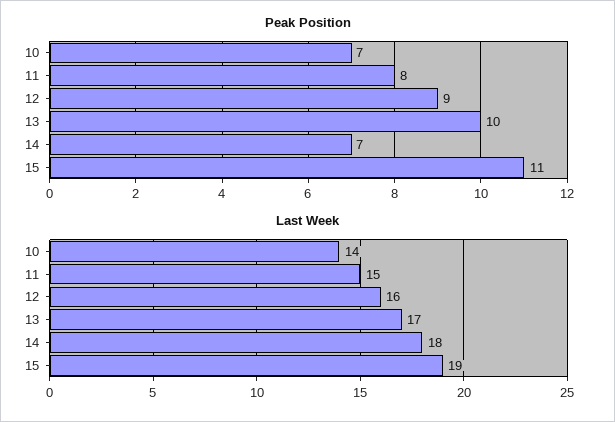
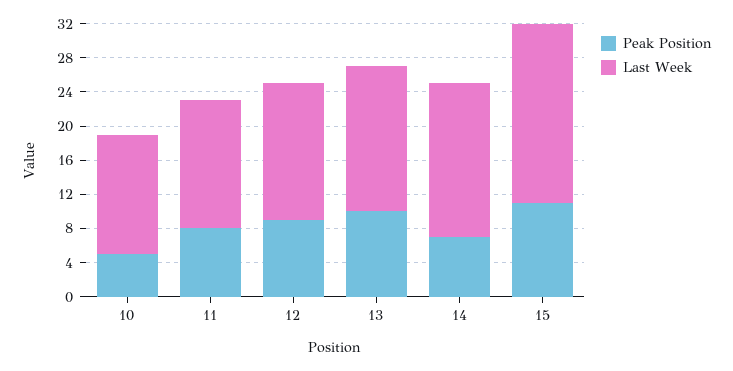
  {
    "Peak Position": {
-     "10": 7,
+     "10": 5,
      "11": 8,
      "12": 9,
      "13": 10,
      "14": 7,
      "15": 11
    },
    "Last Week": {
      "10": 14,
      "11": 15,
      "12": 16,
      "13": 17,
      "14": 18,
-     "15": 19
+     "15": 21
    }
  }

